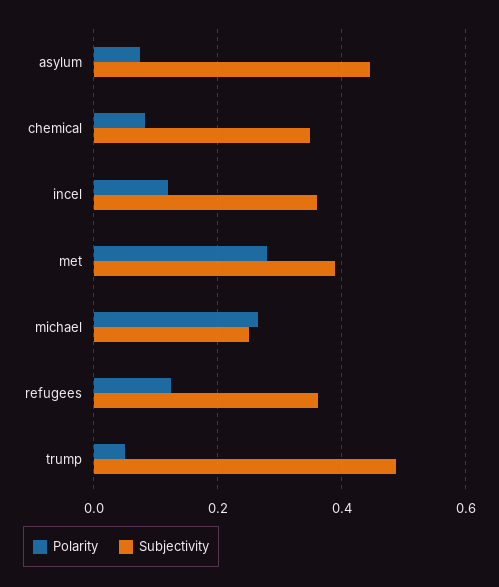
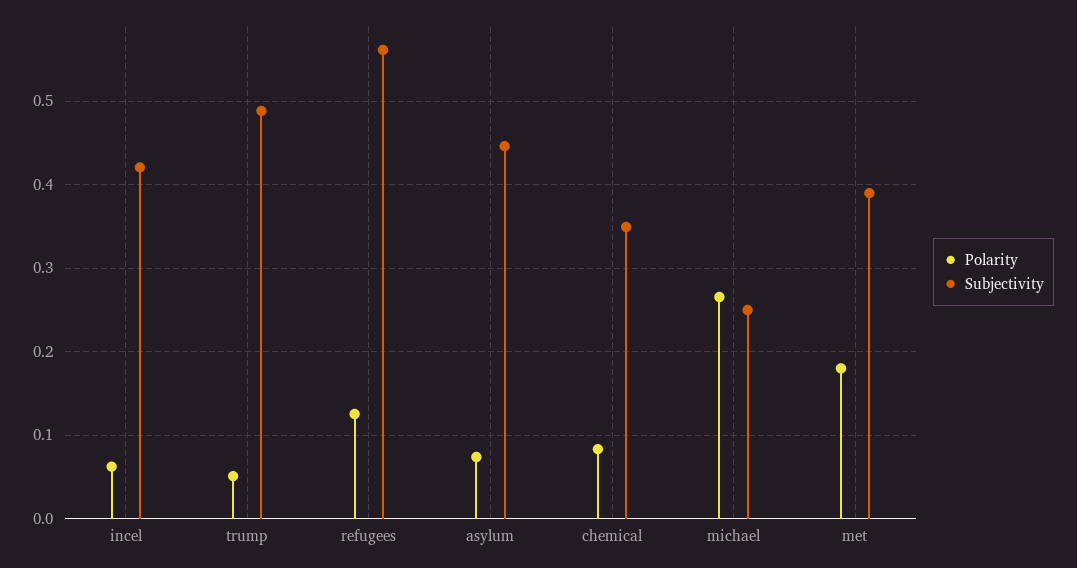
  {
    "Polarity": {
      "asylum": 0.07,
      "chemical": 0.08,
-     "incel": 0.12,
+     "incel": 0.06,
-     "met": 0.28,
+     "met": 0.18,
      "michael": 0.27,
      "refugees": 0.13,
      "trump": 0.05
    },
    "Subjectivity": {
      "asylum": 0.45,
      "chemical": 0.35,
-     "incel": 0.36,
+     "incel": 0.42,
      "met": 0.39,
      "michael": 0.25,
-     "refugees": 0.36,
+     "refugees": 0.56,
      "trump": 0.49
    }
  }

